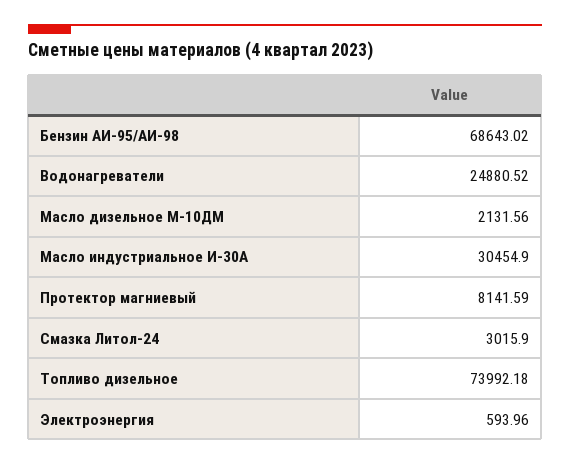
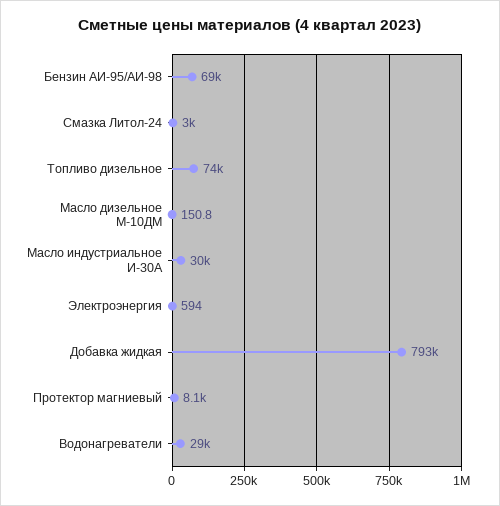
  {
    "Бензин АИ-95/АИ-98": 68643.02,
-   "Водонагреватели": 24880.52,
+   "Водонагреватели": 29000,
-   "Масло дизельное М-10ДМ": 2131.56,
+   "Масло дизельное М-10ДМ": 150.8,
    "Масло индустриальное И-30А": 30454.9,
    "Протектор магниевый": 8141.59,
    "Смазка Литол-24": 3015.9,
    "Топливо дизельное": 73992.18,
-   "Электроэнергия": 593.96
+   "Электроэнергия": 593.96,
+   "Добавка жидкая": 793000
  }

